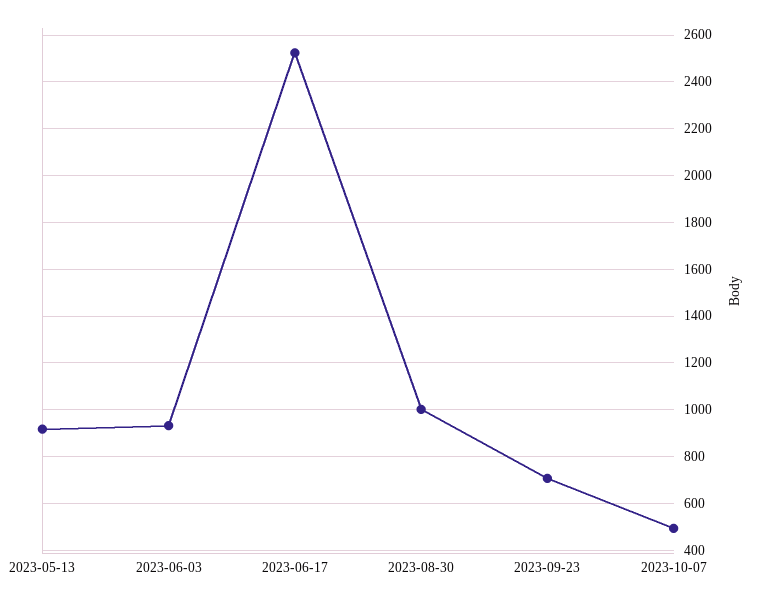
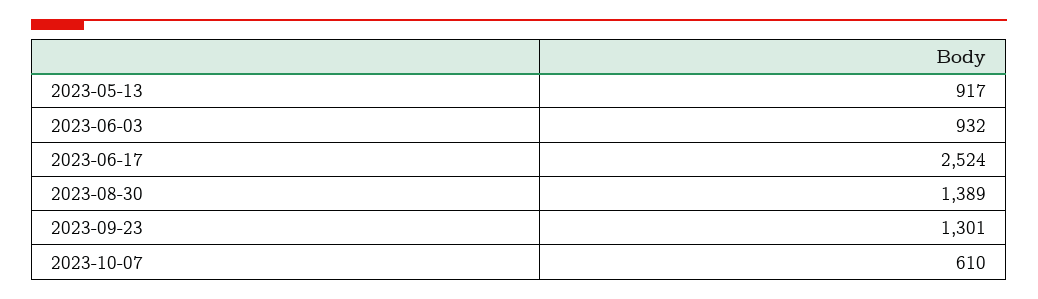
  {
    "2023-05-13": 917,
    "2023-06-03": 932,
    "2023-06-17": 2524,
-   "2023-08-30": 1000,
+   "2023-08-30": 1389,
-   "2023-09-23": 700,
+   "2023-09-23": 1301,
-   "2023-10-07": 500
+   "2023-10-07": 610
  }

